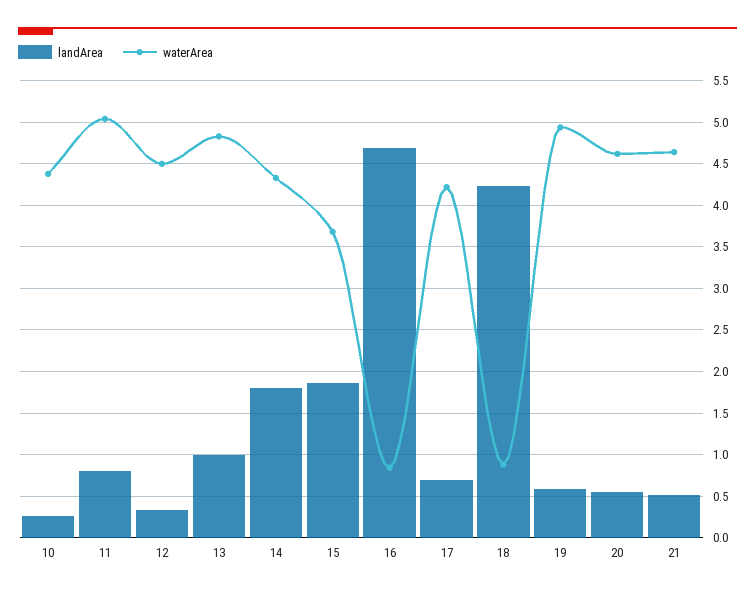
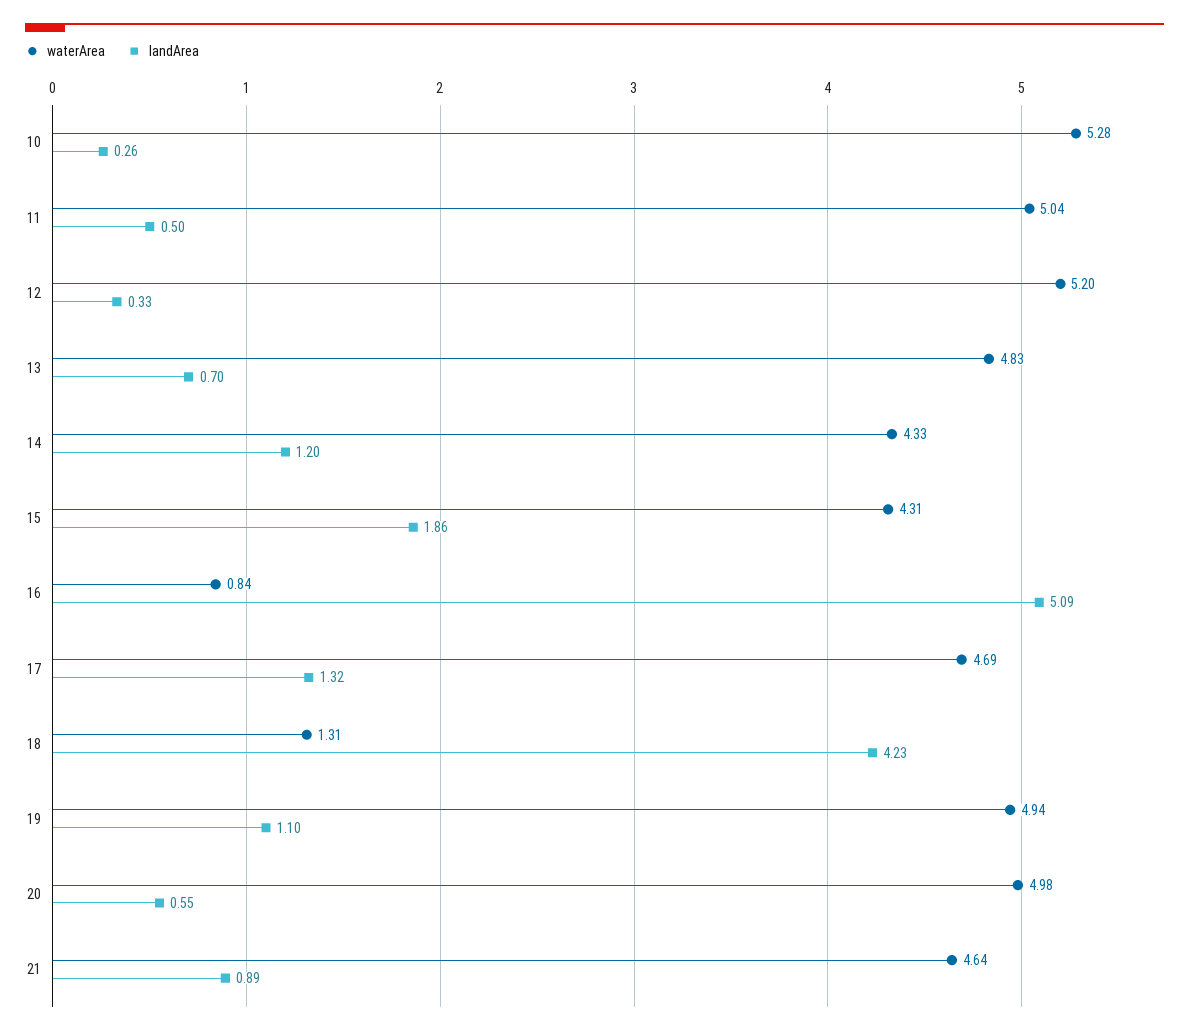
  {
    "landArea": {
      "10": 0.26,
-     "11": 0.8,
+     "11": 0.5,
      "12": 0.33,
-     "13": 1,
+     "13": 0.7,
-     "14": 1.8,
+     "14": 1.2,
      "15": 1.86,
-     "16": 4.7,
+     "16": 5.09,
-     "17": 0.7,
+     "17": 1.32,
      "18": 4.23,
-     "19": 0.6,
+     "19": 1.1,
      "20": 0.55,
-     "21": 0.5
+     "21": 0.89
    },
    "waterArea": {
-     "10": 4.4,
+     "10": 5.28,
      "11": 5.04,
-     "12": 4.5,
+     "12": 5.2,
      "13": 4.83,
      "14": 4.33,
-     "15": 3.7,
+     "15": 4.31,
      "16": 0.84,
-     "17": 4.2,
+     "17": 4.69,
-     "18": 0.9,
+     "18": 1.31,
      "19": 4.94,
-     "20": 4.6,
+     "20": 4.98,
      "21": 4.64
    }
  }

